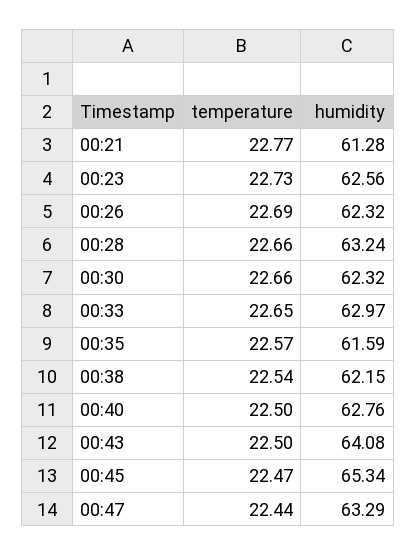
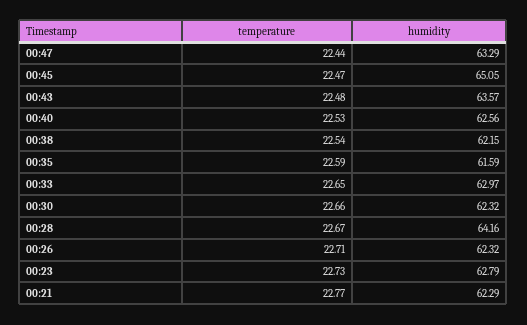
  {
    "temperature": {
      "00:21": 22.77,
      "00:23": 22.73,
-     "00:26": 22.69,
+     "00:26": 22.71,
-     "00:28": 22.66,
+     "00:28": 22.67,
      "00:30": 22.66,
      "00:33": 22.65,
-     "00:35": 22.57,
+     "00:35": 22.59,
      "00:38": 22.54,
-     "00:40": 22.5,
+     "00:40": 22.53,
-     "00:43": 22.5,
+     "00:43": 22.48,
      "00:45": 22.47,
      "00:47": 22.44
    },
    "humidity": {
-     "00:21": 61.28,
+     "00:21": 62.29,
-     "00:23": 62.56,
+     "00:23": 62.79,
      "00:26": 62.32,
-     "00:28": 63.24,
+     "00:28": 64.16,
      "00:30": 62.32,
      "00:33": 62.97,
      "00:35": 61.59,
      "00:38": 62.15,
-     "00:40": 62.76,
+     "00:40": 62.56,
-     "00:43": 64.08,
+     "00:43": 63.57,
-     "00:45": 65.34,
+     "00:45": 65.05,
      "00:47": 63.29
    }
  }

